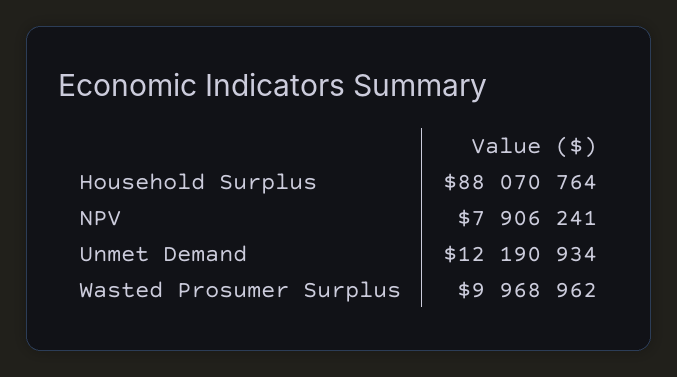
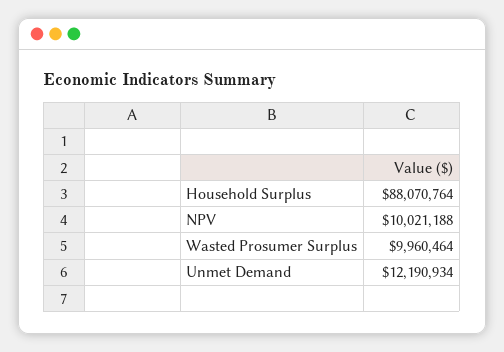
  {
    "Household Surplus": 88070764,
-   "NPV": 7906241,
+   "NPV": 10021188,
    "Unmet Demand": 12190934,
-   "Wasted Prosumer Surplus": 9968962
+   "Wasted Prosumer Surplus": 9960464
  }

